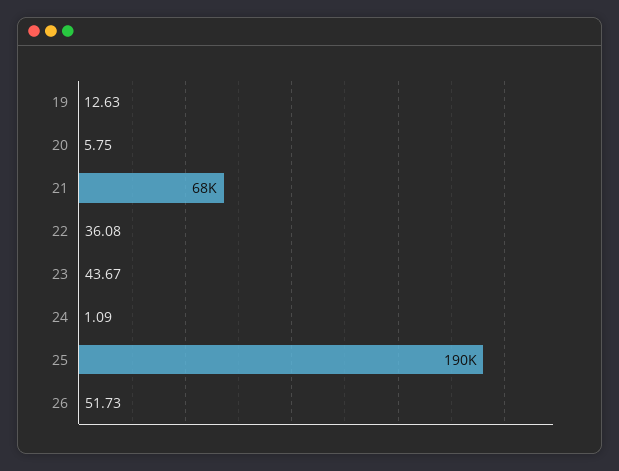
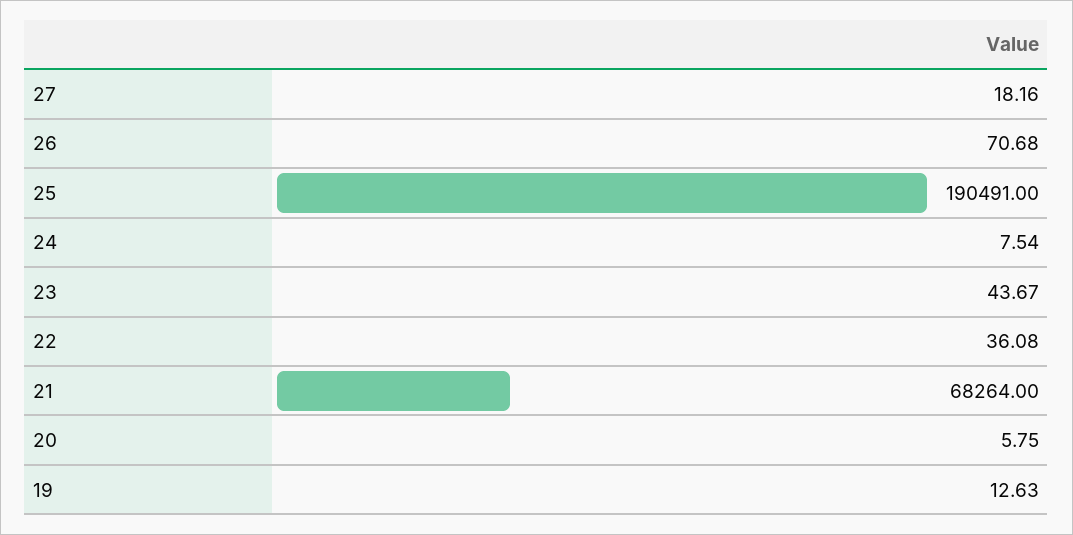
  {
    "19": 12.63,
    "20": 5.75,
    "21": 68264,
    "22": 36.08,
    "23": 43.67,
-   "24": 1.09,
+   "24": 7.54,
    "25": 190491,
-   "26": 51.73
+   "26": 70.68,
+   "27": 18.16
  }

